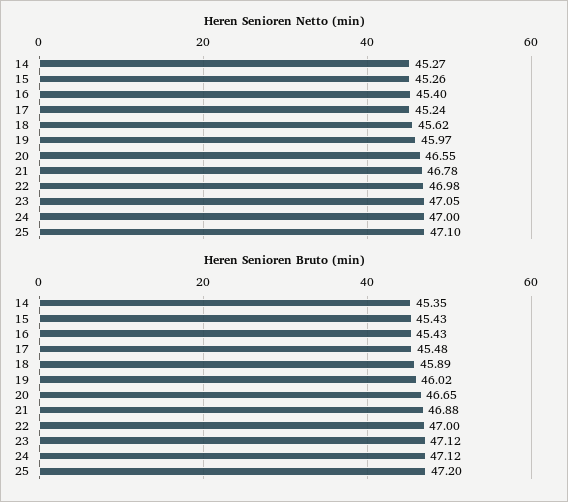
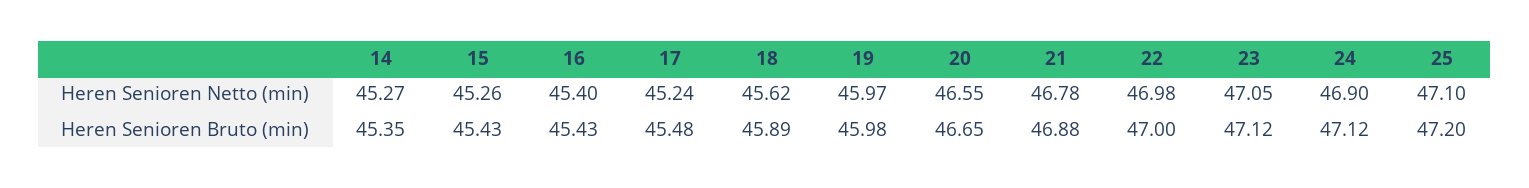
  {
    "Heren Senioren Netto (min)": {
      "14": 45.27,
      "15": 45.26,
      "16": 45.4,
      "17": 45.24,
      "18": 45.62,
      "19": 45.97,
      "20": 46.55,
      "21": 46.78,
      "22": 46.98,
      "23": 47.05,
-     "24": 47,
+     "24": 46.9,
      "25": 47.1
    },
    "Heren Senioren Bruto (min)": {
      "14": 45.35,
      "15": 45.43,
      "16": 45.43,
      "17": 45.48,
      "18": 45.89,
-     "19": 46.02,
+     "19": 45.98,
      "20": 46.65,
      "21": 46.88,
      "22": 47,
      "23": 47.12,
      "24": 47.12,
      "25": 47.2
    }
  }

